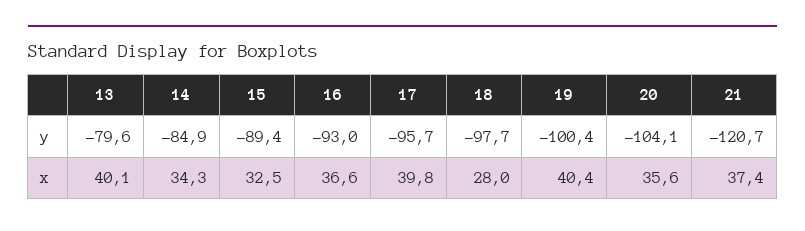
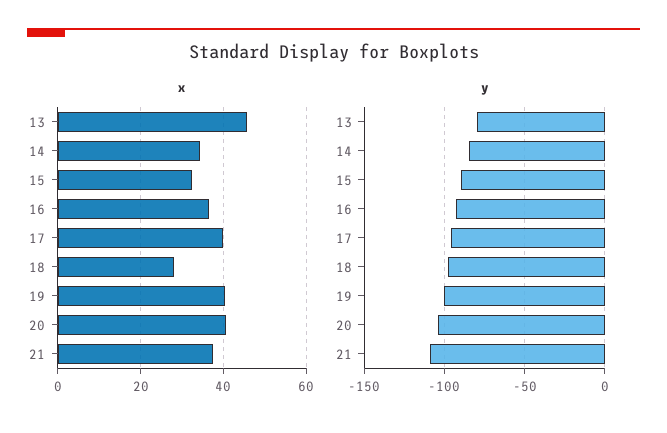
  {
    "y": {
      "13": -79.6,
      "14": -84.9,
      "15": -89.4,
      "16": -93,
      "17": -95.7,
      "18": -97.7,
      "19": -100.4,
      "20": -104.1,
-     "21": -120.7
+     "21": -110
    },
    "x": {
-     "13": 40.1,
+     "13": 46,
      "14": 34.3,
      "15": 32.5,
      "16": 36.6,
      "17": 39.8,
      "18": 28,
      "19": 40.4,
-     "20": 35.6,
+     "20": 40,
      "21": 37.4
    }
  }

